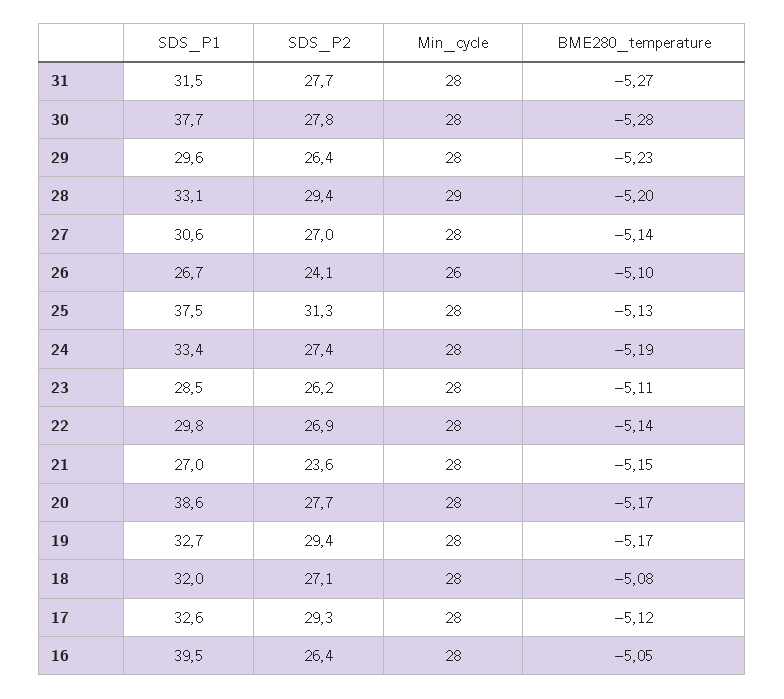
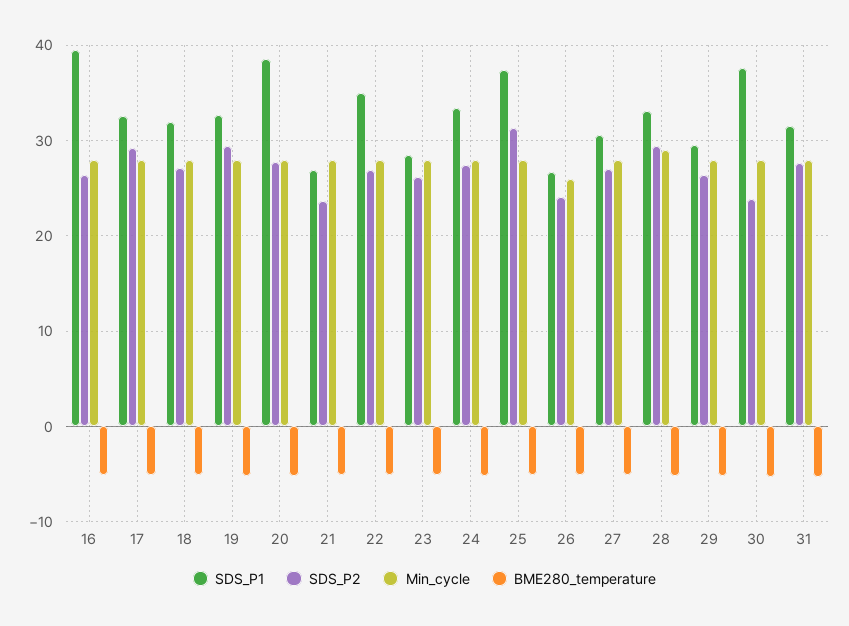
  {
    "SDS_P1": {
      "31": 31.5,
      "30": 37.7,
      "29": 29.6,
      "28": 33.1,
      "27": 30.6,
      "26": 26.7,
      "25": 37.5,
      "24": 33.4,
      "23": 28.5,
-     "22": 29.8,
+     "22": 35,
      "21": 27,
      "20": 38.6,
      "19": 32.7,
      "18": 32,
      "17": 32.6,
      "16": 39.5
    },
    "SDS_P2": {
      "31": 27.7,
-     "30": 27.8,
+     "30": 24,
      "29": 26.4,
      "28": 29.4,
      "27": 27,
      "26": 24.1,
      "25": 31.3,
      "24": 27.4,
      "23": 26.2,
      "22": 26.9,
      "21": 23.6,
      "20": 27.7,
      "19": 29.4,
      "18": 27.1,
      "17": 29.3,
      "16": 26.4
    },
    "Min_cycle": {
      "31": 28,
      "30": 28,
      "29": 28,
      "28": 29,
      "27": 28,
      "26": 26,
      "25": 28,
      "24": 28,
      "23": 28,
      "22": 28,
      "21": 28,
      "20": 28,
      "19": 28,
      "18": 28,
      "17": 28,
      "16": 28
    },
    "BME280_temperature": {
      "31": -5.27,
      "30": -5.28,
      "29": -5.23,
      "28": -5.2,
      "27": -5.14,
      "26": -5.1,
      "25": -5.13,
      "24": -5.19,
      "23": -5.11,
      "22": -5.14,
      "21": -5.15,
      "20": -5.17,
      "19": -5.17,
      "18": -5.08,
      "17": -5.12,
      "16": -5.05
    }
  }

